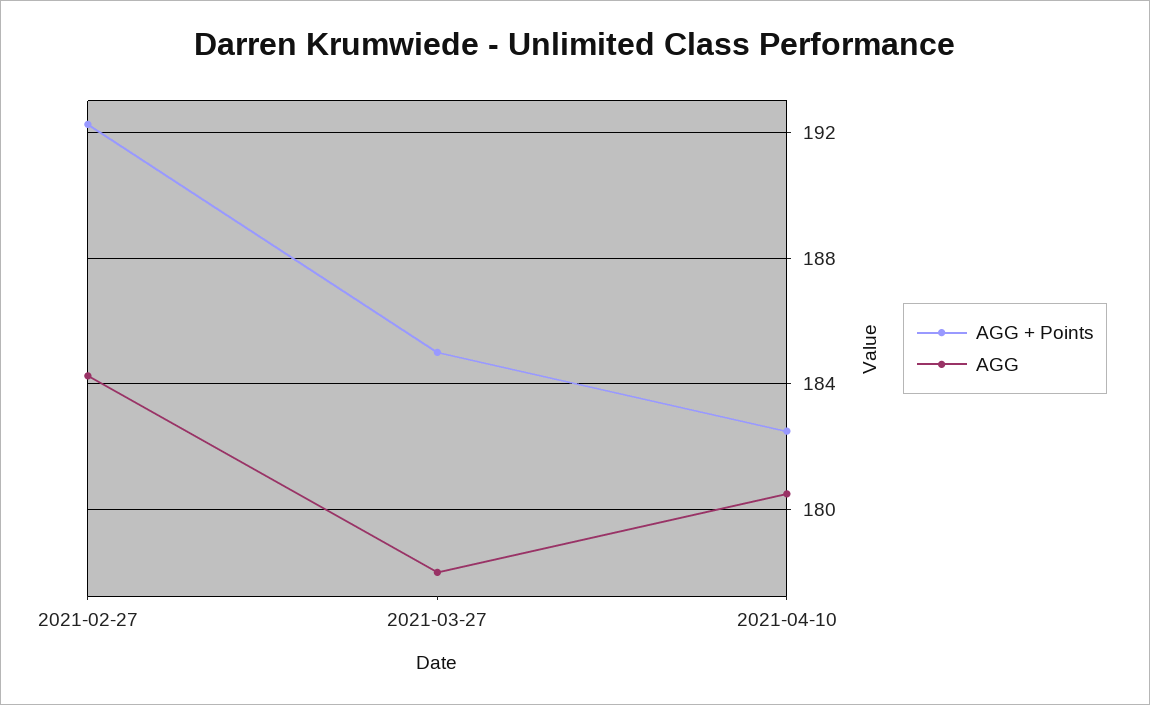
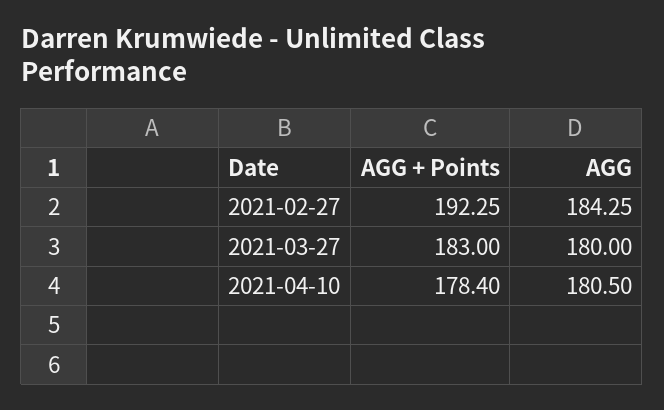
  {
    "AGG + Points": {
      "2021-02-27": 192.25,
-     "2021-03-27": 185,
+     "2021-03-27": 183,
-     "2021-04-10": 182.5
+     "2021-04-10": 178.4
    },
    "AGG": {
      "2021-02-27": 184.25,
-     "2021-03-27": 178,
+     "2021-03-27": 180,
      "2021-04-10": 180.5
    }
  }

